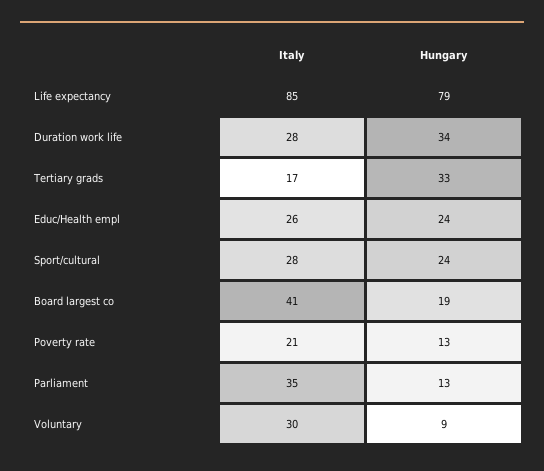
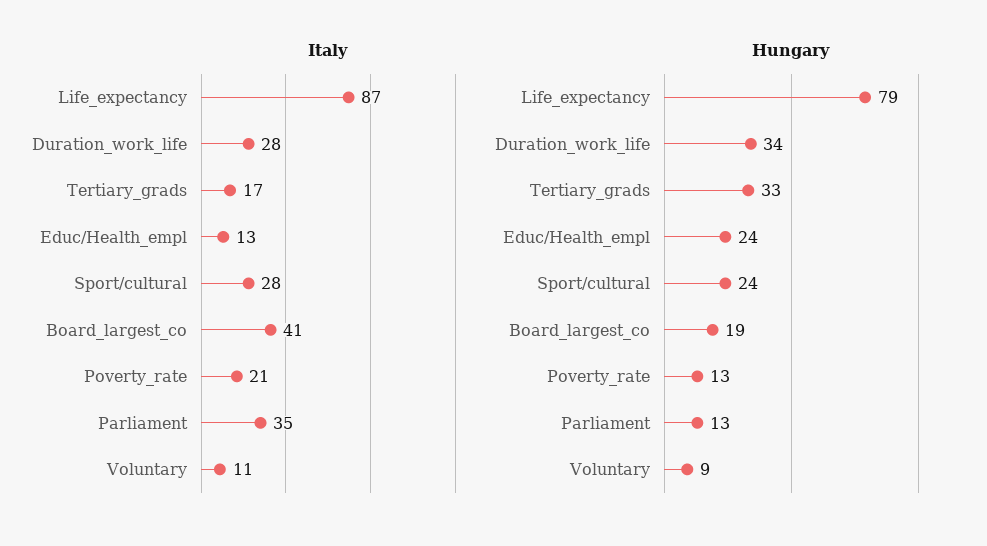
  {
    "Italy": {
-     "Life expectancy": 85,
+     "Life expectancy": 87,
      "Duration work life": 28,
      "Tertiary grads": 17,
-     "Educ/Health empl": 26,
+     "Educ/Health empl": 13,
      "Sport/cultural": 28,
      "Board largest co": 41,
      "Poverty rate": 21,
      "Parliament": 35,
-     "Voluntary": 30
+     "Voluntary": 11
    },
    "Hungary": {
      "Life expectancy": 79,
      "Duration work life": 34,
      "Tertiary grads": 33,
      "Educ/Health empl": 24,
      "Sport/cultural": 24,
      "Board largest co": 19,
      "Poverty rate": 13,
      "Parliament": 13,
      "Voluntary": 9
    }
  }

